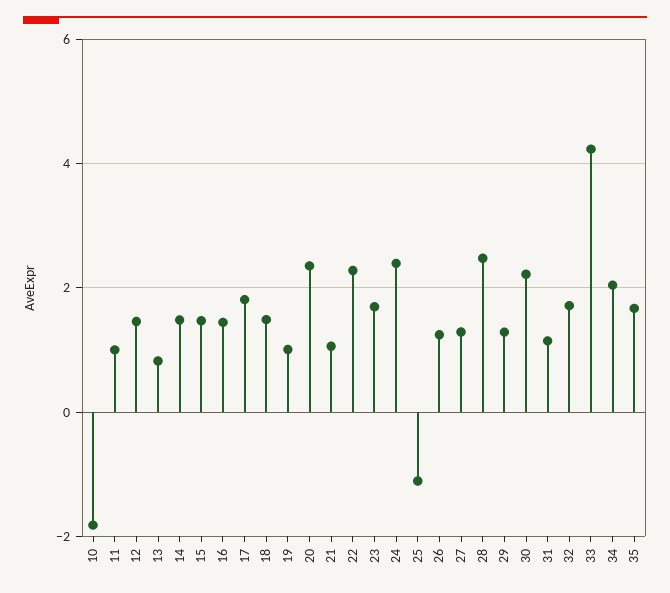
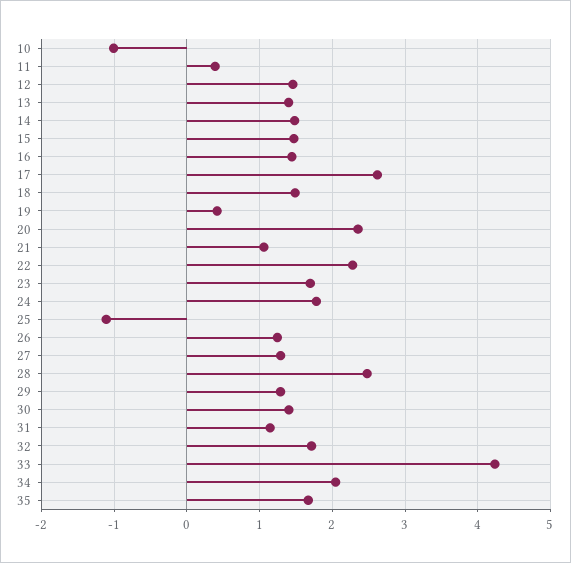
  {
-   "10": -1.8,
+   "10": -1,
-   "11": 1,
+   "11": 0.4,
    "12": 1.5,
-   "13": 0.8,
+   "13": 1.4,
    "14": 1.5,
    "15": 1.5,
    "16": 1.4,
-   "17": 1.8,
+   "17": 2.6,
    "18": 1.5,
-   "19": 1,
+   "19": 0.4,
    "20": 2.4,
    "21": 1.1,
    "22": 2.3,
    "23": 1.7,
-   "24": 2.4,
+   "24": 1.8,
    "25": -1.1,
    "26": 1.2,
    "27": 1.3,
    "28": 2.5,
    "29": 1.3,
-   "30": 2.2,
+   "30": 1.4,
    "31": 1.1,
    "32": 1.7,
    "33": 4.2,
    "34": 2,
    "35": 1.7
  }

